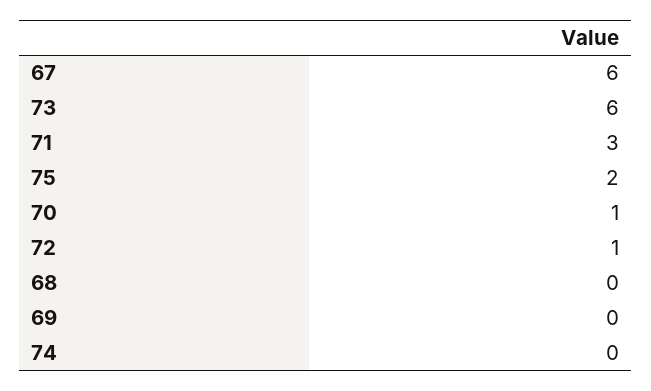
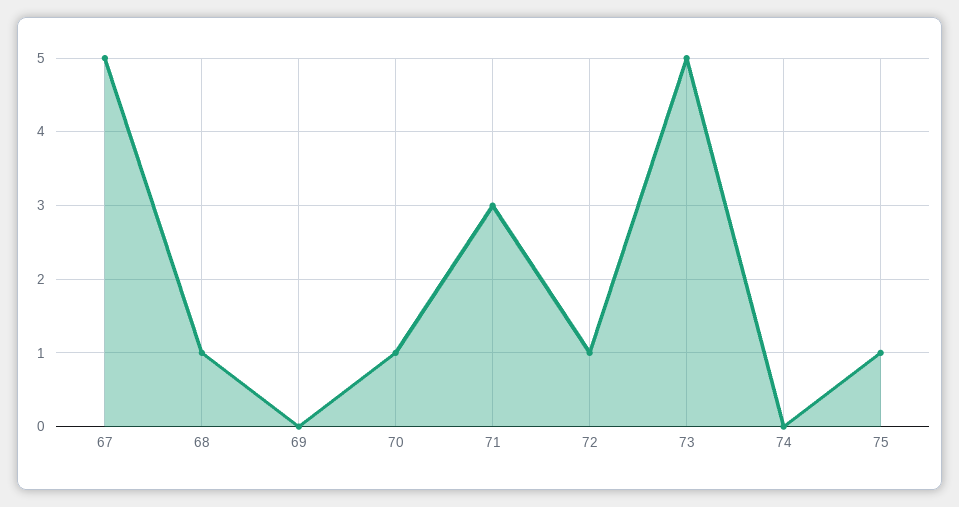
  {
-   "67": 6,
+   "67": 5,
-   "73": 6,
+   "73": 5,
    "71": 3,
-   "75": 2,
+   "75": 1,
    "70": 1,
    "72": 1,
-   "68": 0,
+   "68": 1,
    "69": 0,
    "74": 0
  }

